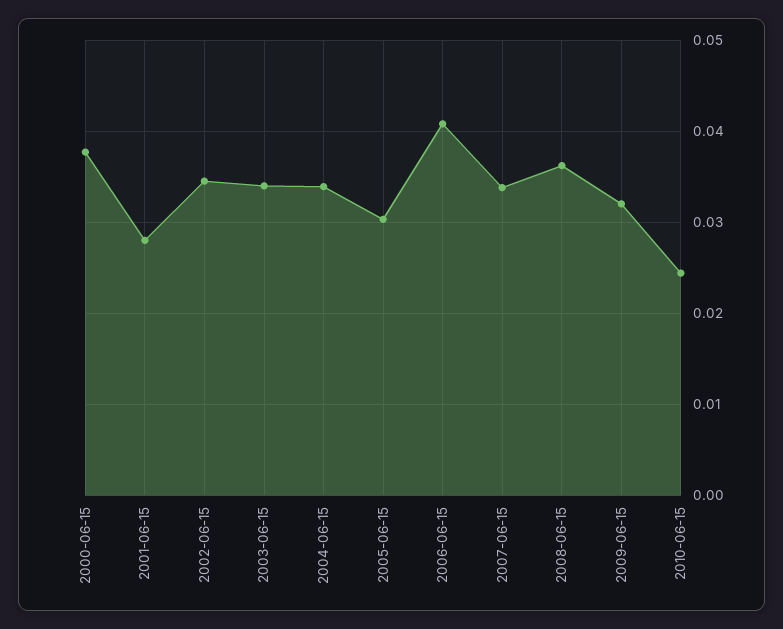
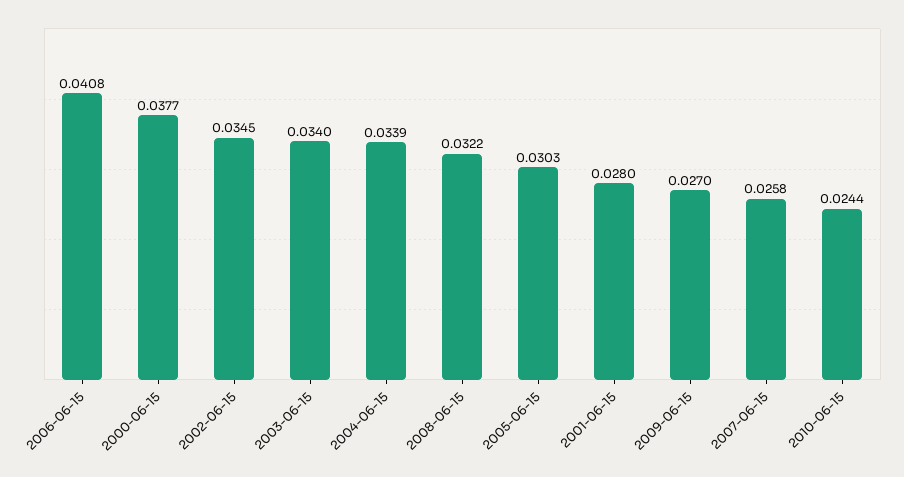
  {
    "2000-06-15": 0.0377,
    "2001-06-15": 0.028,
    "2002-06-15": 0.0345,
    "2003-06-15": 0.034,
    "2004-06-15": 0.0339,
    "2005-06-15": 0.0303,
    "2006-06-15": 0.0408,
-   "2007-06-15": 0.034,
+   "2007-06-15": 0.0258,
-   "2008-06-15": 0.036,
+   "2008-06-15": 0.0322,
-   "2009-06-15": 0.032,
+   "2009-06-15": 0.027,
    "2010-06-15": 0.0244
  }

